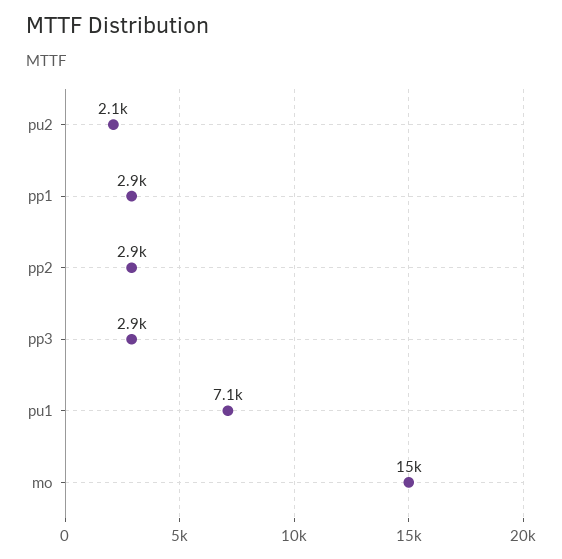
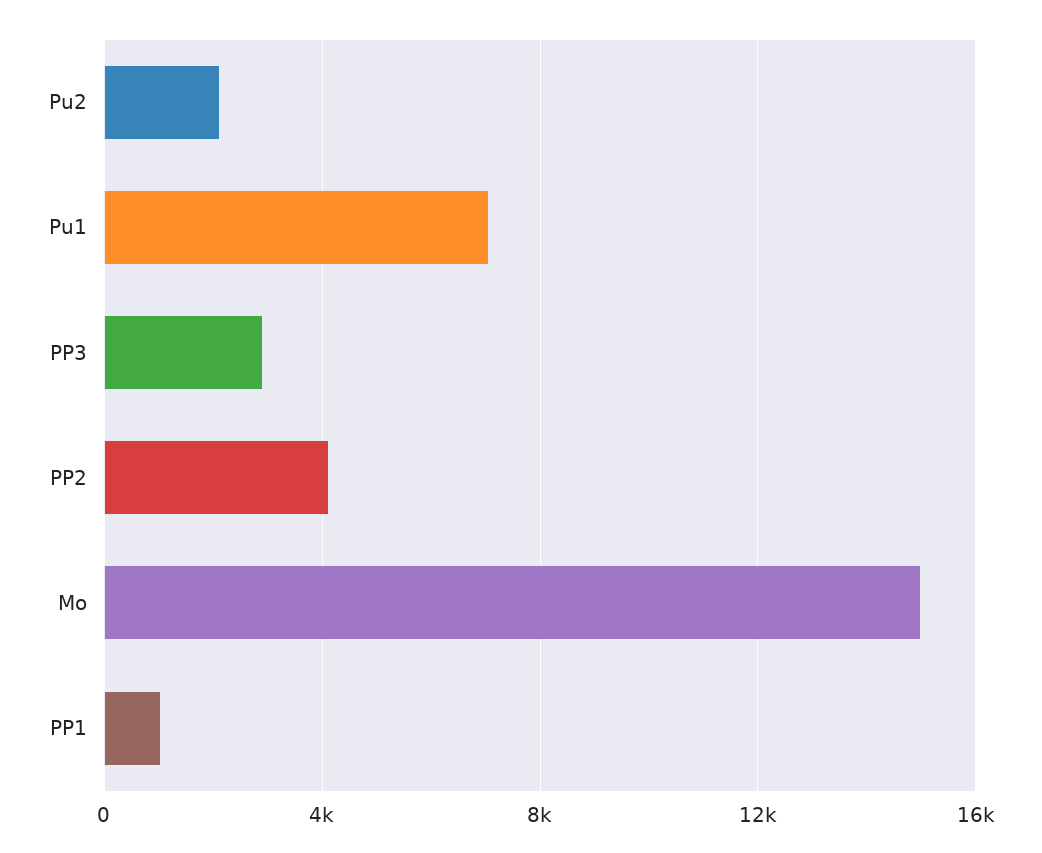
  {
    "pu2": 2100,
-   "pp1": 2900,
+   "pp1": 1000,
-   "pp2": 2900,
+   "pp2": 4000,
    "pp3": 2900,
    "pu1": 7100,
    "mo": 15000
  }

